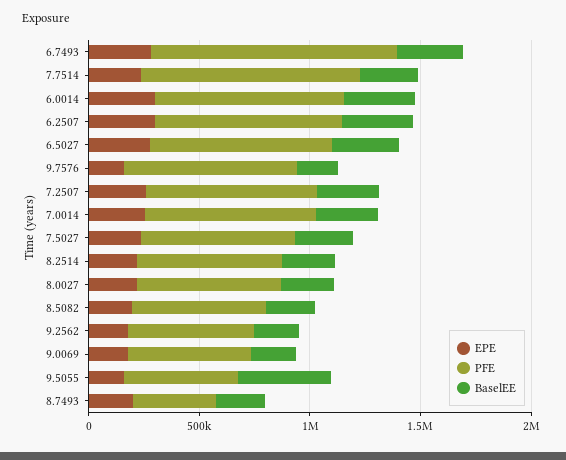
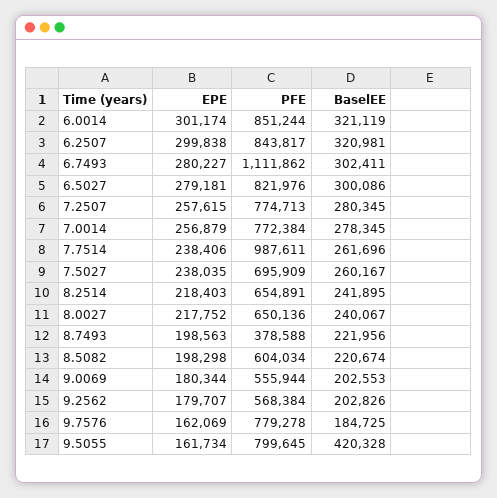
  {
    "EPE": {
      "6.7493": 280227,
      "7.7514": 238406,
      "6.0014": 301174,
      "6.2507": 299838,
      "6.5027": 279181,
      "9.7576": 162069,
      "7.2507": 257615,
      "7.0014": 256879,
      "7.5027": 238035,
      "8.2514": 218403,
      "8.0027": 217752,
      "8.5082": 198298,
      "9.2562": 179707,
      "9.0069": 180344,
      "9.5055": 161734,
      "8.7493": 198563
    },
    "PFE": {
      "6.7493": 1111862,
      "7.7514": 987611,
      "6.0014": 851244,
      "6.2507": 843817,
      "6.5027": 821976,
      "9.7576": 779278,
      "7.2507": 774713,
      "7.0014": 772384,
      "7.5027": 695909,
      "8.2514": 654891,
      "8.0027": 650136,
      "8.5082": 604034,
      "9.2562": 568384,
      "9.0069": 555944,
-     "9.5055": 500000,
+     "9.5055": 799645,
      "8.7493": 378588
    },
    "BaselEE": {
      "6.7493": 302411,
      "7.7514": 261696,
      "6.0014": 321119,
      "6.2507": 320981,
      "6.5027": 300086,
      "9.7576": 184725,
      "7.2507": 280345,
      "7.0014": 278345,
      "7.5027": 260167,
      "8.2514": 241895,
      "8.0027": 240067,
      "8.5082": 220674,
      "9.2562": 202826,
      "9.0069": 202553,
      "9.5055": 420328,
      "8.7493": 221956
    }
  }

